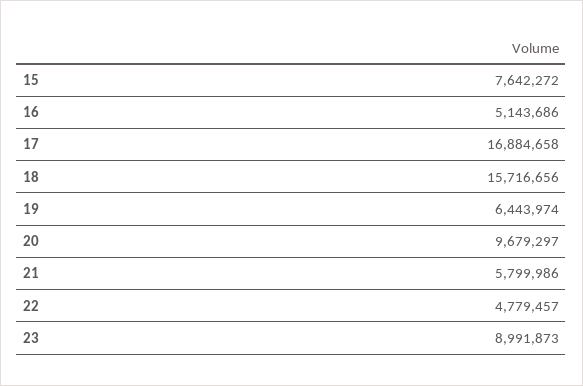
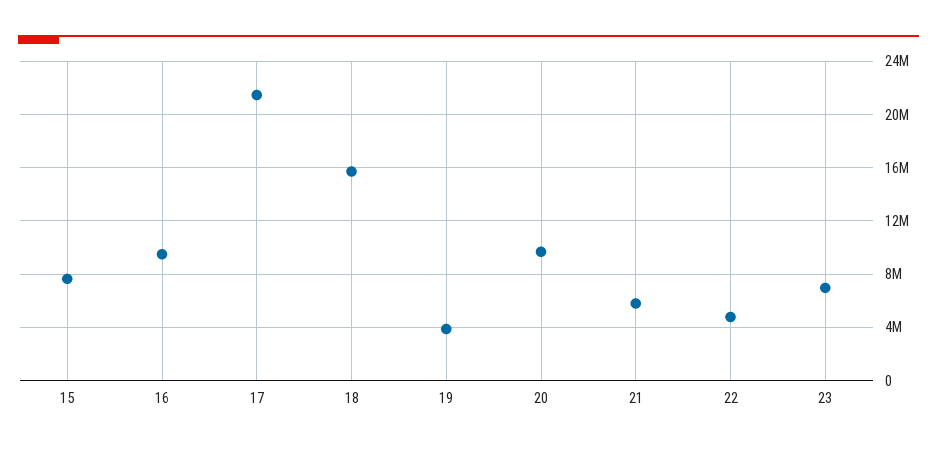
  {
    "15": 7642272,
-   "16": 5143686,
+   "16": 9500000,
-   "17": 16884658,
+   "17": 21500000,
    "18": 15716656,
-   "19": 6443974,
+   "19": 4000000,
    "20": 9679297,
    "21": 5799986,
    "22": 4779457,
-   "23": 8991873
+   "23": 7000000
  }

